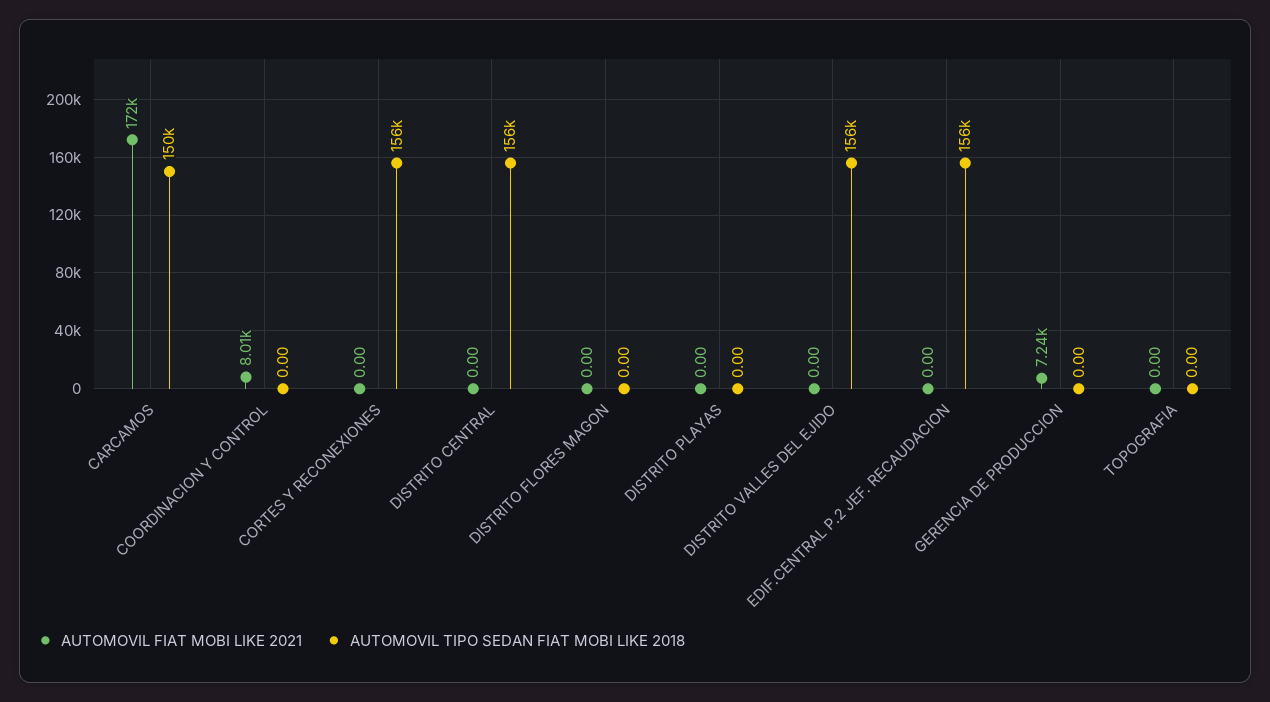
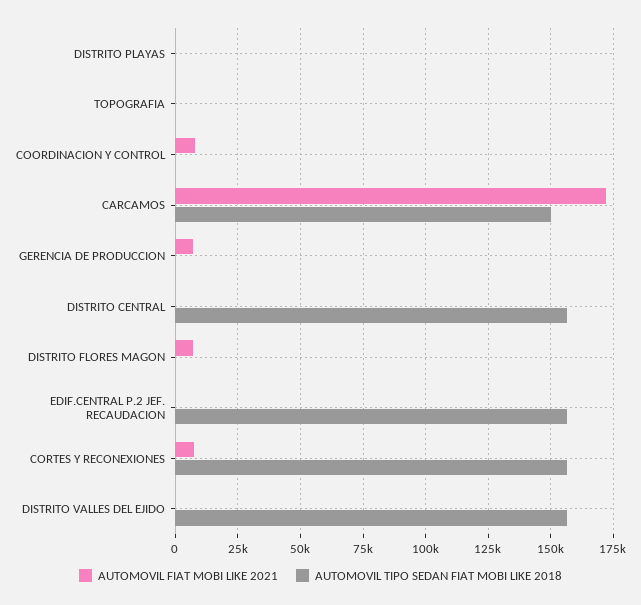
  {
    "AUTOMOVIL FIAT MOBI LIKE 2021": {
      "CARCAMOS": 172000,
      "COORDINACION Y CONTROL": 8010,
-     "CORTES Y RECONEXIONES": 0,
+     "CORTES Y RECONEXIONES": 7500,
      "DISTRITO CENTRAL": 0,
-     "DISTRITO FLORES MAGON": 0,
+     "DISTRITO FLORES MAGON": 7500,
      "DISTRITO PLAYAS": 0,
      "DISTRITO VALLES DEL EJIDO": 0,
      "EDIF.CENTRAL P.2 JEF. RECAUDACION": 0,
      "GERENCIA DE PRODUCCION": 7240,
      "TOPOGRAFIA": 0
    },
    "AUTOMOVIL TIPO SEDAN FIAT MOBI LIKE 2018": {
      "CARCAMOS": 150000,
      "COORDINACION Y CONTROL": 0,
      "CORTES Y RECONEXIONES": 156000,
      "DISTRITO CENTRAL": 156000,
      "DISTRITO FLORES MAGON": 0,
      "DISTRITO PLAYAS": 0,
      "DISTRITO VALLES DEL EJIDO": 156000,
      "EDIF.CENTRAL P.2 JEF. RECAUDACION": 156000,
      "GERENCIA DE PRODUCCION": 0,
      "TOPOGRAFIA": 0
    }
  }

